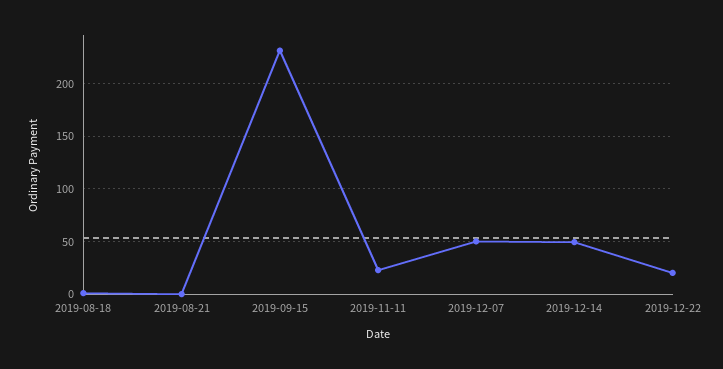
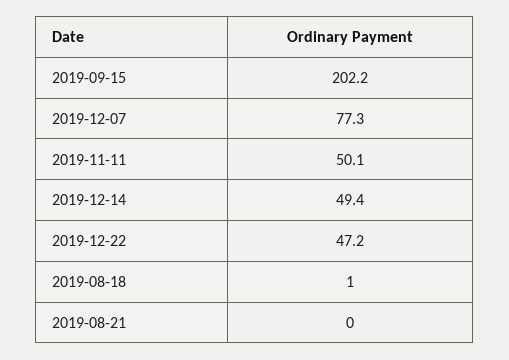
  {
    "2019-08-18": 1,
    "2019-08-21": 0,
-   "2019-09-15": 230,
+   "2019-09-15": 202.2,
-   "2019-11-11": 20,
+   "2019-11-11": 50.1,
-   "2019-12-07": 50,
+   "2019-12-07": 77.3,
    "2019-12-14": 49.4,
-   "2019-12-22": 20
+   "2019-12-22": 47.2
  }

